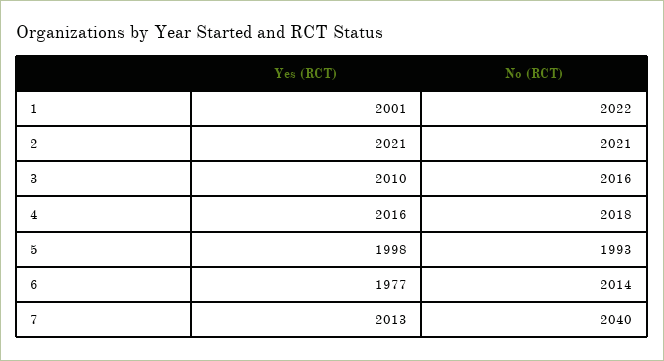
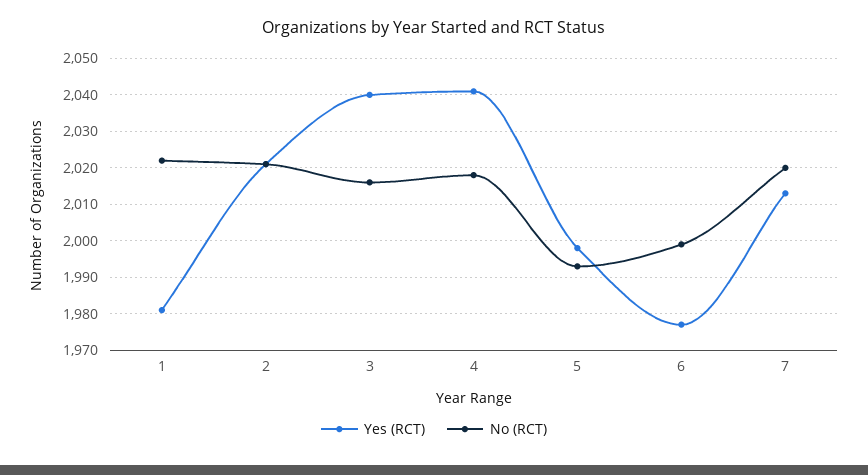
  {
    "Yes (RCT)": {
-     "1": 2001,
+     "1": 1980,
      "2": 2021,
-     "3": 2010,
+     "3": 2040,
-     "4": 2016,
+     "4": 2040,
      "5": 1998,
      "6": 1977,
      "7": 2013
    },
    "No (RCT)": {
      "1": 2022,
      "2": 2021,
      "3": 2016,
      "4": 2018,
      "5": 1993,
-     "6": 2014,
+     "6": 2000,
-     "7": 2040
+     "7": 2020
    }
  }

